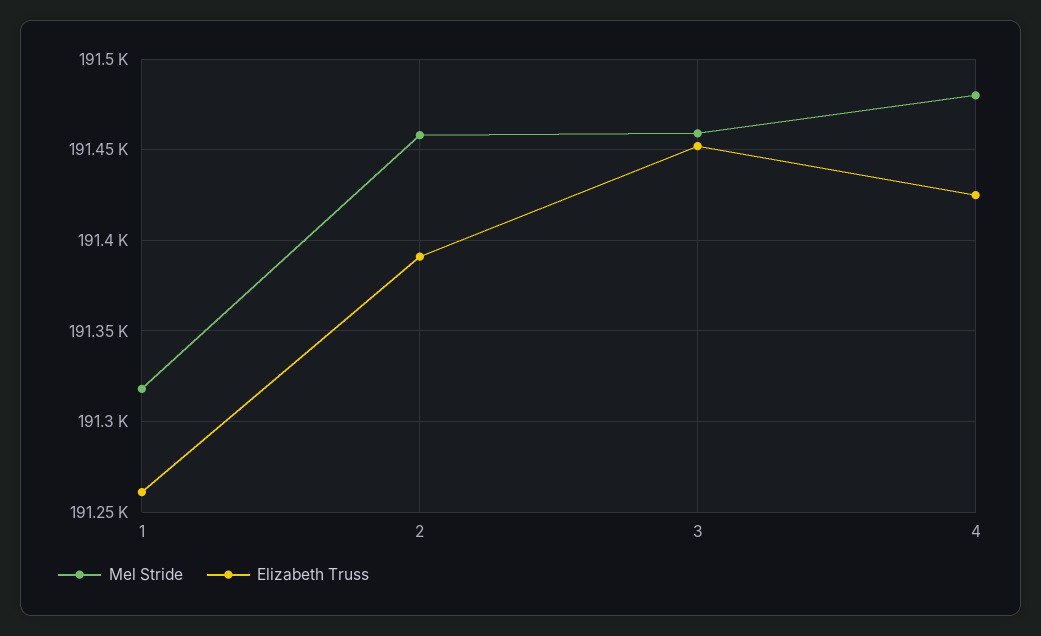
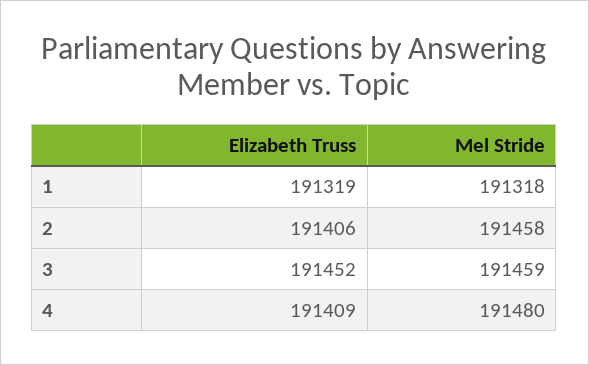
  {
    "Mel Stride": {
      "1": 191318,
      "2": 191458,
      "3": 191459,
      "4": 191480
    },
    "Elizabeth Truss": {
-     "1": 191260,
+     "1": 191319,
-     "2": 191390,
+     "2": 191406,
      "3": 191452,
-     "4": 191425
+     "4": 191409
    }
  }

